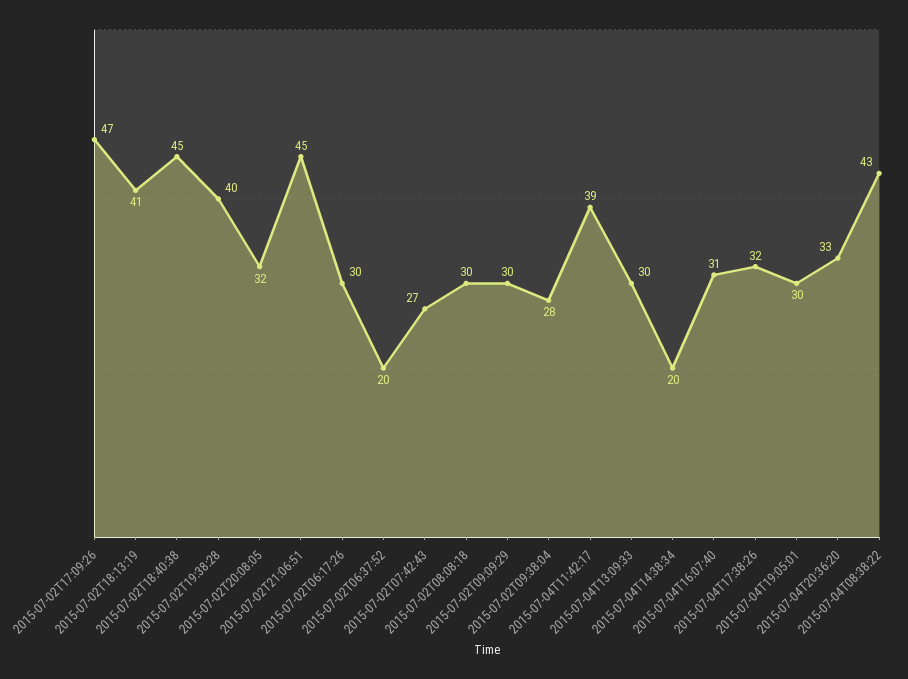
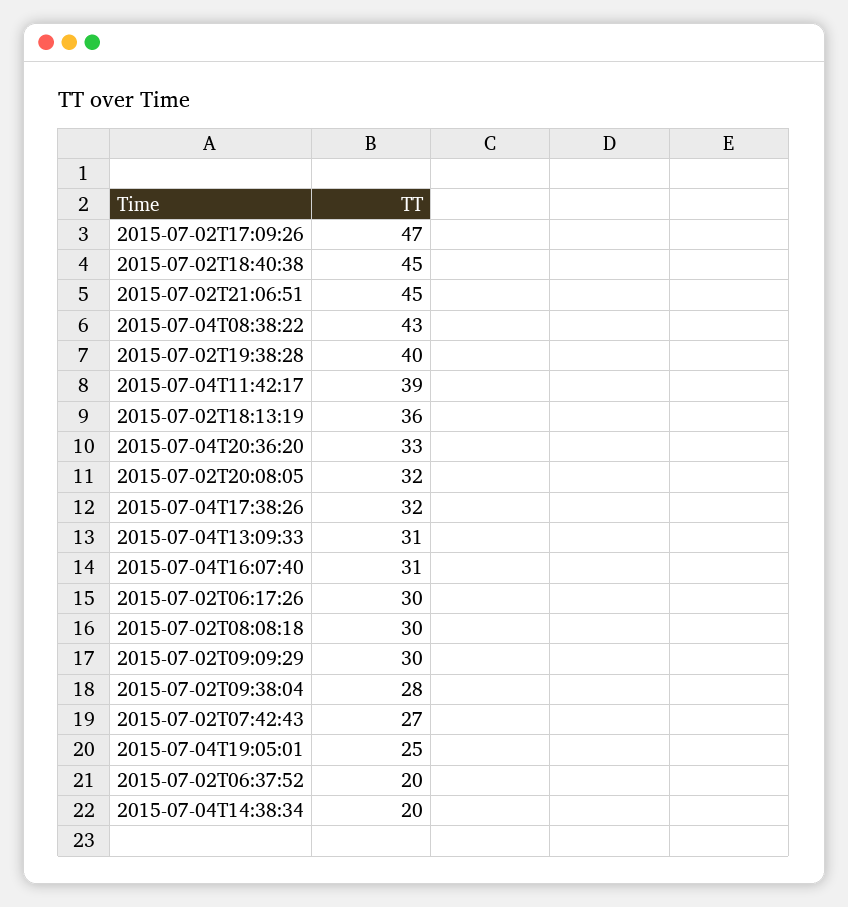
  {
    "2015-07-02T17:09:26": 47,
-   "2015-07-02T18:13:19": 41,
+   "2015-07-02T18:13:19": 36,
    "2015-07-02T18:40:38": 45,
    "2015-07-02T19:38:28": 40,
    "2015-07-02T20:08:05": 32,
    "2015-07-02T21:06:51": 45,
    "2015-07-02T06:17:26": 30,
    "2015-07-02T06:37:52": 20,
    "2015-07-02T07:42:43": 27,
    "2015-07-02T08:08:18": 30,
    "2015-07-02T09:09:29": 30,
    "2015-07-02T09:38:04": 28,
    "2015-07-04T11:42:17": 39,
-   "2015-07-04T13:09:33": 30,
+   "2015-07-04T13:09:33": 31,
    "2015-07-04T14:38:34": 20,
    "2015-07-04T16:07:40": 31,
    "2015-07-04T17:38:26": 32,
-   "2015-07-04T19:05:01": 30,
+   "2015-07-04T19:05:01": 25,
    "2015-07-04T20:36:20": 33,
    "2015-07-04T08:38:22": 43
  }

